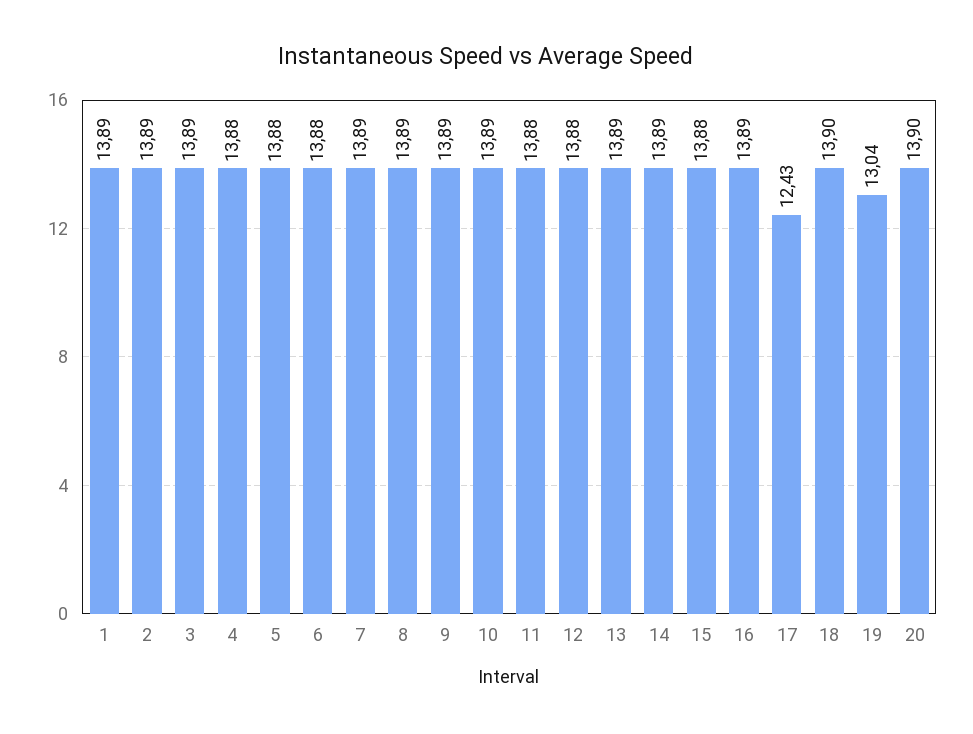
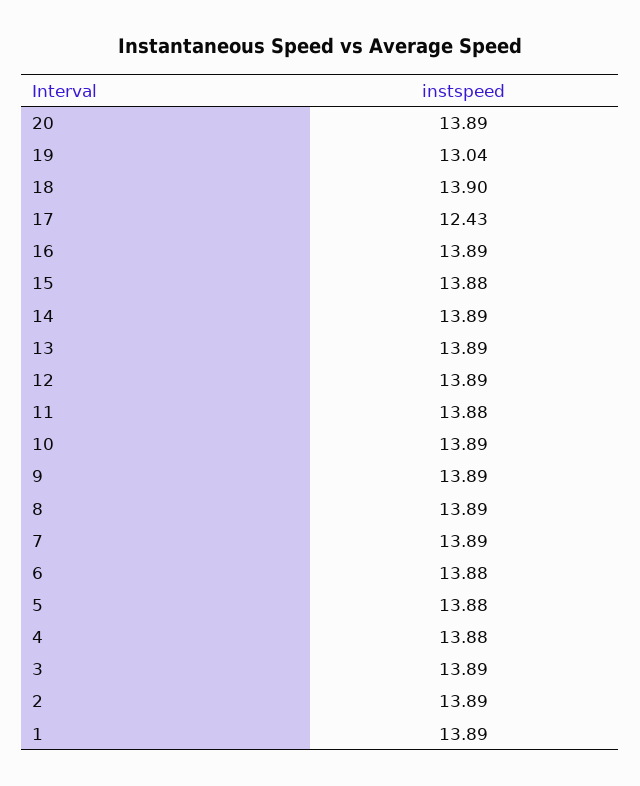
  {
    "1": 13.89,
    "2": 13.89,
    "3": 13.89,
    "4": 13.88,
    "5": 13.88,
    "6": 13.88,
    "7": 13.89,
    "8": 13.89,
    "9": 13.89,
    "10": 13.89,
    "11": 13.88,
-   "12": 13.88,
+   "12": 13.89,
    "13": 13.89,
    "14": 13.89,
    "15": 13.88,
    "16": 13.89,
    "17": 12.43,
    "18": 13.9,
    "19": 13.04,
-   "20": 13.9
+   "20": 13.89
  }

